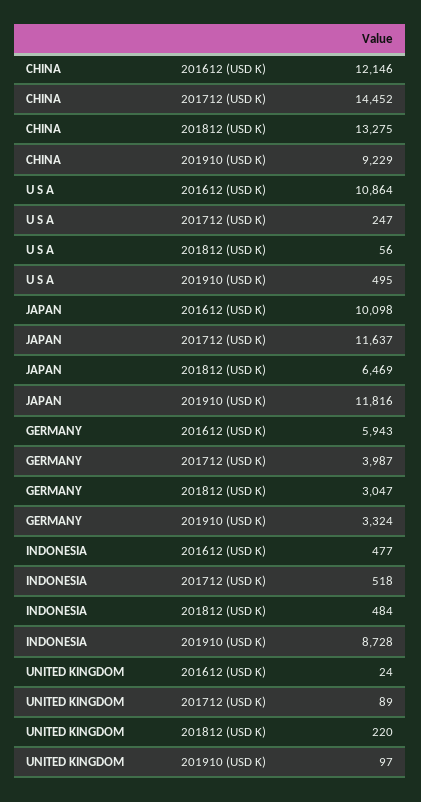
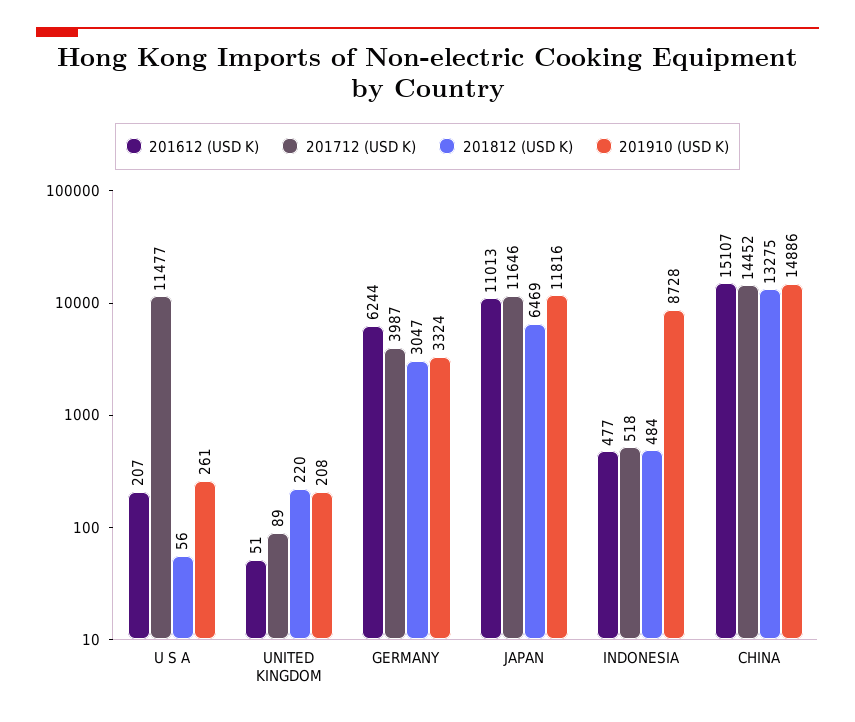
  {
    "201612 (USD K)": {
-     "CHINA": 12146,
+     "CHINA": 15107,
-     "U S A": 10864,
+     "U S A": 207,
-     "JAPAN": 10098,
+     "JAPAN": 11013,
-     "GERMANY": 5943,
+     "GERMANY": 6244,
      "INDONESIA": 477,
-     "UNITED KINGDOM": 24
+     "UNITED KINGDOM": 51
    },
    "201712 (USD K)": {
      "CHINA": 14452,
-     "U S A": 247,
+     "U S A": 11477,
-     "JAPAN": 11637,
+     "JAPAN": 11646,
      "GERMANY": 3987,
      "INDONESIA": 518,
      "UNITED KINGDOM": 89
    },
    "201812 (USD K)": {
      "CHINA": 13275,
      "U S A": 56,
      "JAPAN": 6469,
      "GERMANY": 3047,
      "INDONESIA": 484,
      "UNITED KINGDOM": 220
    },
    "201910 (USD K)": {
-     "CHINA": 9229,
+     "CHINA": 14886,
-     "U S A": 495,
+     "U S A": 261,
      "JAPAN": 11816,
      "GERMANY": 3324,
      "INDONESIA": 8728,
-     "UNITED KINGDOM": 97
+     "UNITED KINGDOM": 208
    }
  }

